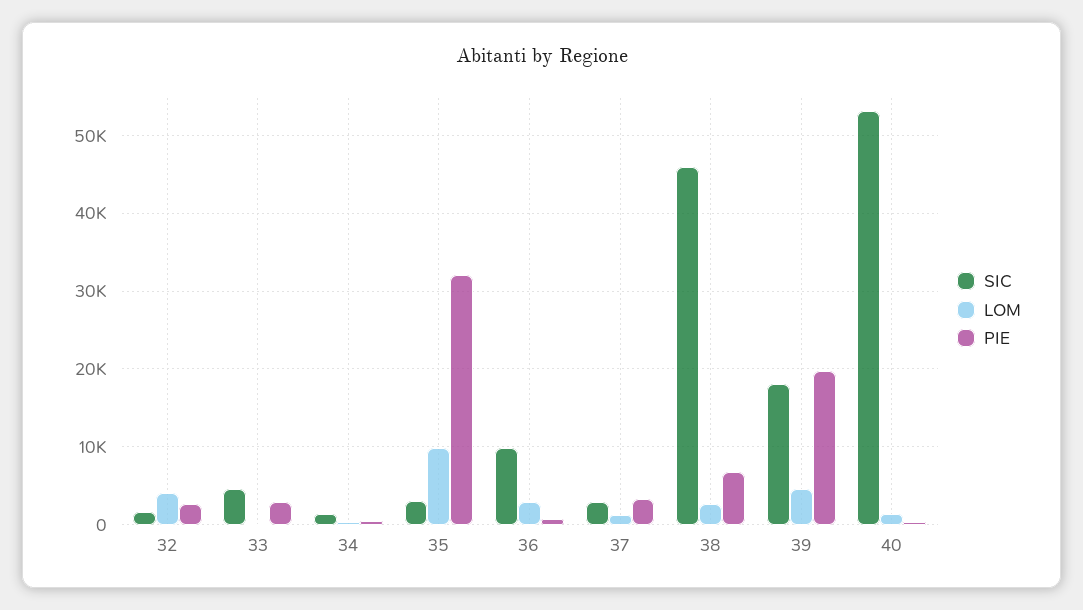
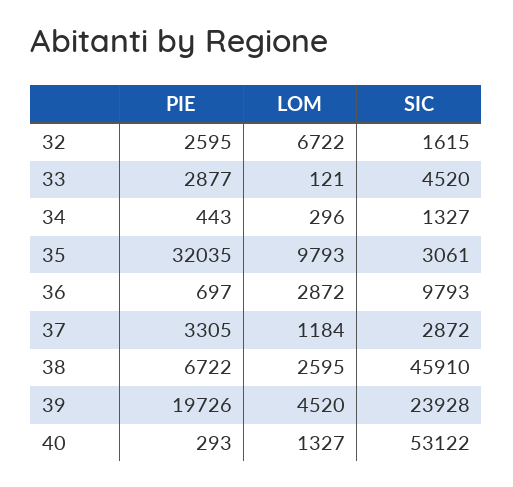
  {
    "SIC": {
      "32": 1615,
      "33": 4520,
      "34": 1327,
      "35": 3061,
      "36": 9793,
      "37": 2872,
      "38": 45910,
-     "39": 18000,
+     "39": 23928,
      "40": 53122
    },
    "LOM": {
-     "32": 4000,
+     "32": 6722,
      "33": 121,
      "34": 296,
      "35": 9793,
      "36": 2872,
      "37": 1184,
      "38": 2595,
      "39": 4520,
      "40": 1327
    },
    "PIE": {
      "32": 2595,
      "33": 2877,
      "34": 443,
      "35": 32035,
      "36": 697,
      "37": 3305,
      "38": 6722,
      "39": 19726,
      "40": 293
    }
  }

